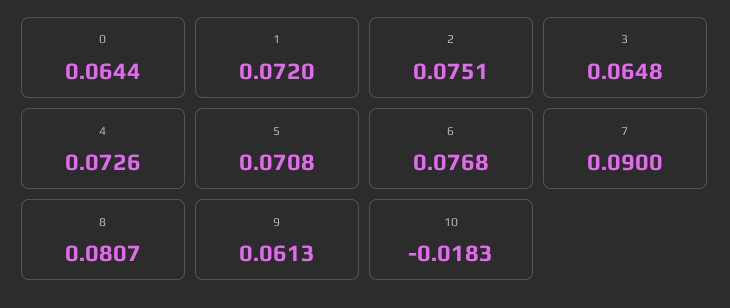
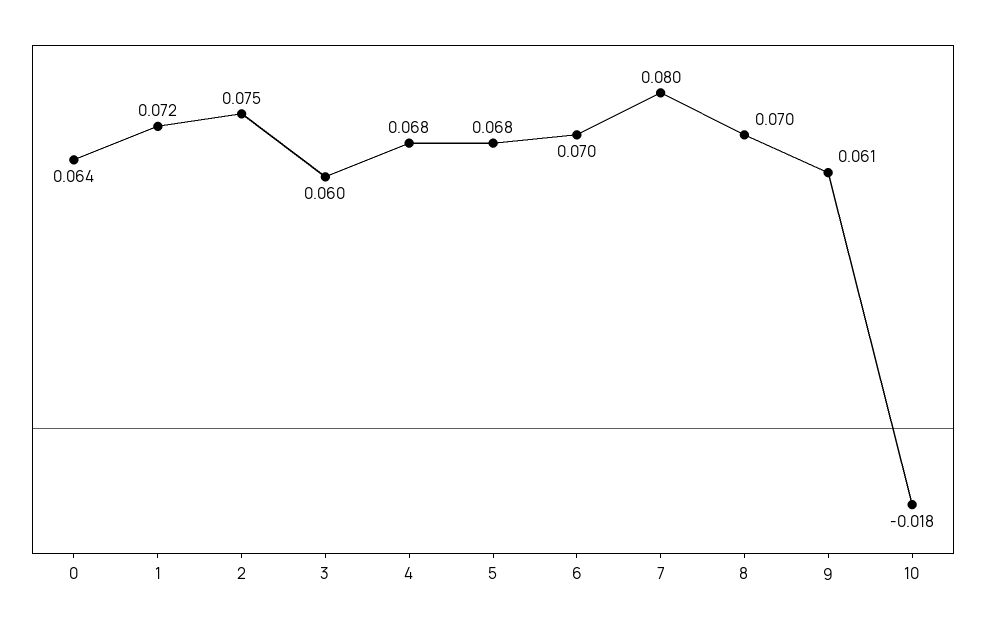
  {
    "0": 0.0644,
    "1": 0.072,
    "2": 0.0751,
-   "3": 0.0648,
+   "3": 0.06,
-   "4": 0.0726,
+   "4": 0.068,
-   "5": 0.0708,
+   "5": 0.068,
-   "6": 0.0768,
+   "6": 0.07,
-   "7": 0.09,
+   "7": 0.08,
-   "8": 0.0807,
+   "8": 0.07,
    "9": 0.0613,
    "10": -0.0183
  }

